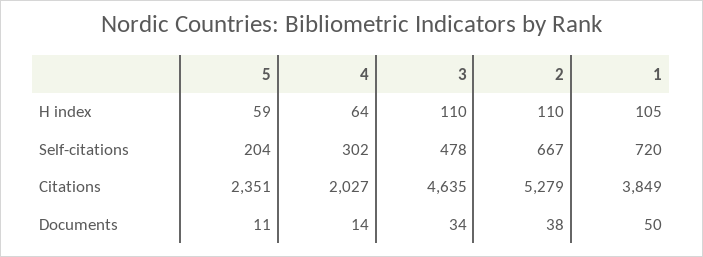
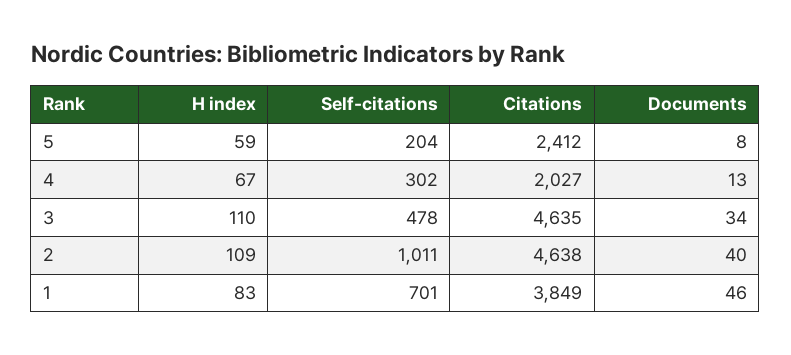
  {
    "5": {
      "H index": 59,
      "Self-citations": 204,
-     "Citations": 2351,
+     "Citations": 2412,
-     "Documents": 11
+     "Documents": 8
    },
    "4": {
-     "H index": 64,
+     "H index": 67,
      "Self-citations": 302,
      "Citations": 2027,
-     "Documents": 14
+     "Documents": 13
    },
    "3": {
      "H index": 110,
      "Self-citations": 478,
      "Citations": 4635,
      "Documents": 34
    },
    "2": {
-     "H index": 110,
+     "H index": 109,
-     "Self-citations": 667,
+     "Self-citations": 1011,
-     "Citations": 5279,
+     "Citations": 4638,
-     "Documents": 38
+     "Documents": 40
    },
    "1": {
-     "H index": 105,
+     "H index": 83,
-     "Self-citations": 720,
+     "Self-citations": 701,
      "Citations": 3849,
-     "Documents": 50
+     "Documents": 46
    }
  }

